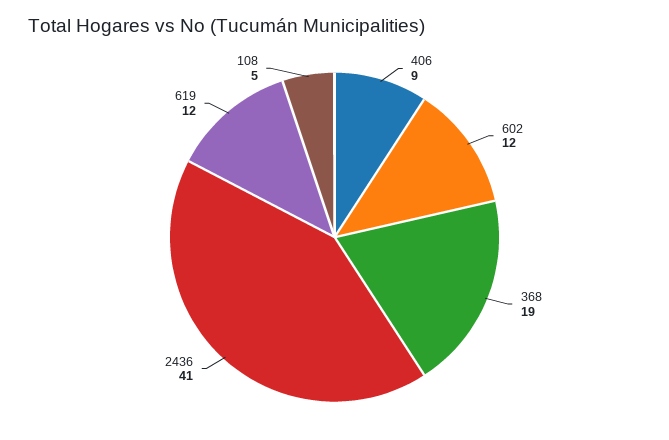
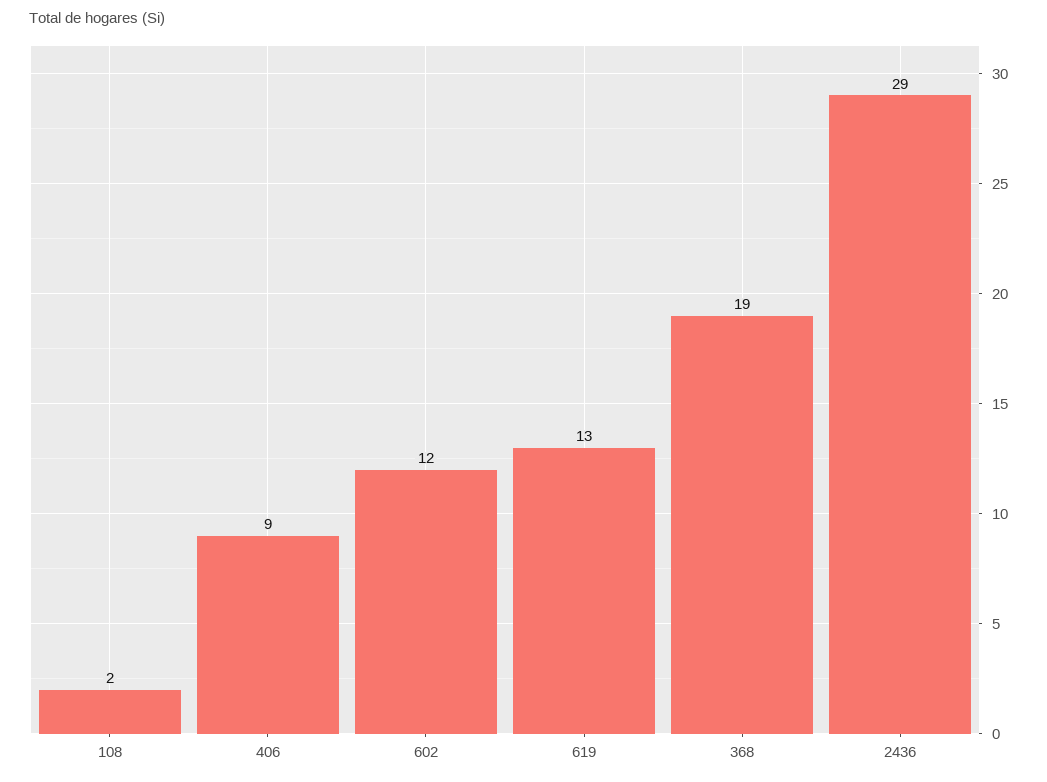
  {
    "406": 9,
    "602": 12,
    "368": 19,
-   "2436": 41,
+   "2436": 29,
-   "619": 12,
+   "619": 13,
-   "108": 5
+   "108": 2
  }

